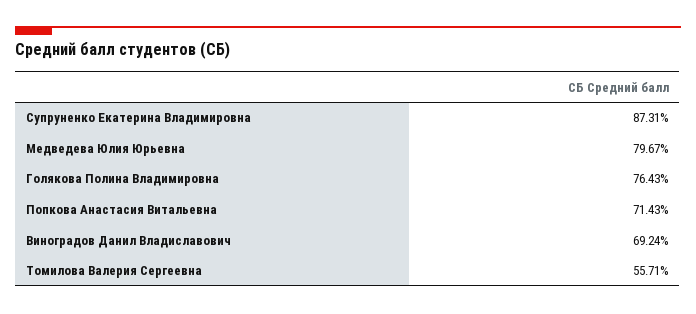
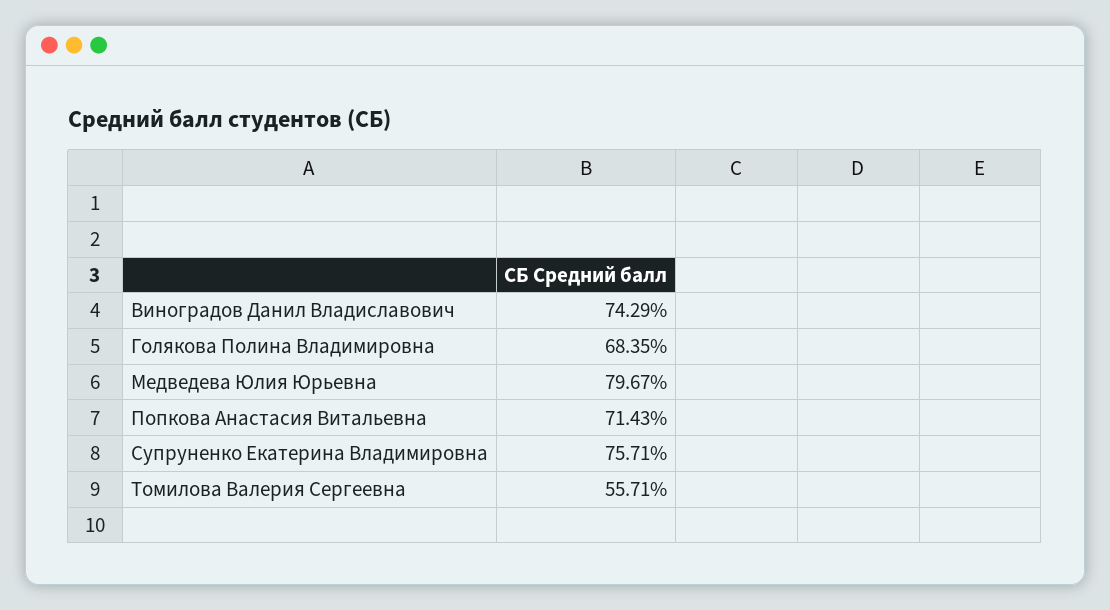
  {
-   "Супруненко Екатерина Владимировна": 87.31,
+   "Супруненко Екатерина Владимировна": 75.71,
    "Медведева Юлия Юрьевна": 79.67,
-   "Голякова Полина Владимировна": 76.43,
+   "Голякова Полина Владимировна": 68.35,
    "Попкова Анастасия Витальевна": 71.43,
-   "Виноградов Данил Владиславович": 69.24,
+   "Виноградов Данил Владиславович": 74.29,
    "Томилова Валерия Сергеевна": 55.71
  }

